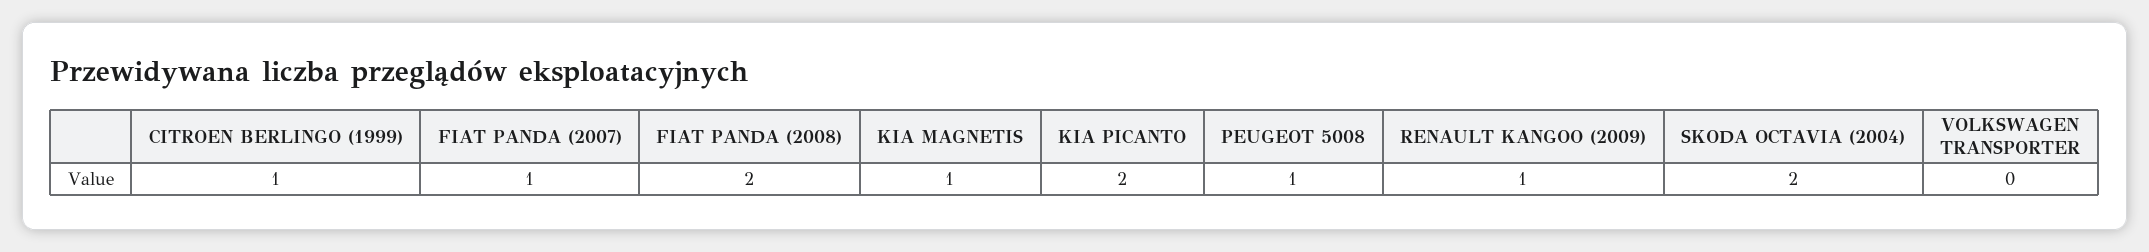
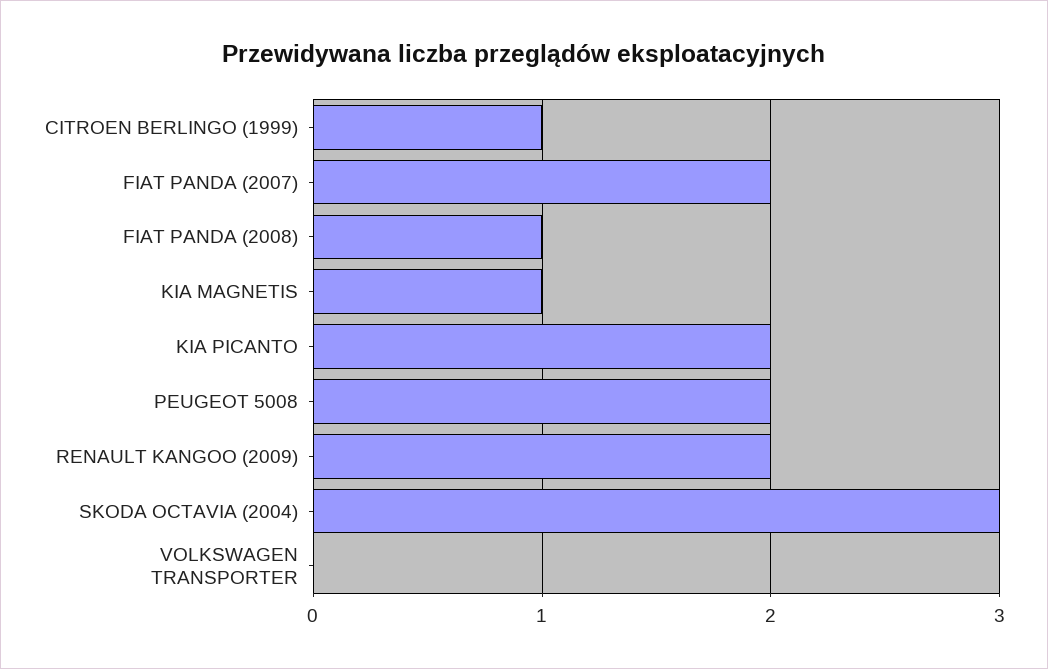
  {
    "CITROEN BERLINGO (1999)": 1,
-   "FIAT PANDA (2007)": 1,
+   "FIAT PANDA (2007)": 2,
-   "FIAT PANDA (2008)": 2,
+   "FIAT PANDA (2008)": 1,
    "KIA MAGNETIS": 1,
    "KIA PICANTO": 2,
-   "PEUGEOT 5008": 1,
+   "PEUGEOT 5008": 2,
-   "RENAULT KANGOO (2009)": 1,
+   "RENAULT KANGOO (2009)": 2,
-   "SKODA OCTAVIA (2004)": 2,
+   "SKODA OCTAVIA (2004)": 3,
    "VOLKSWAGEN TRANSPORTER": 0
  }

